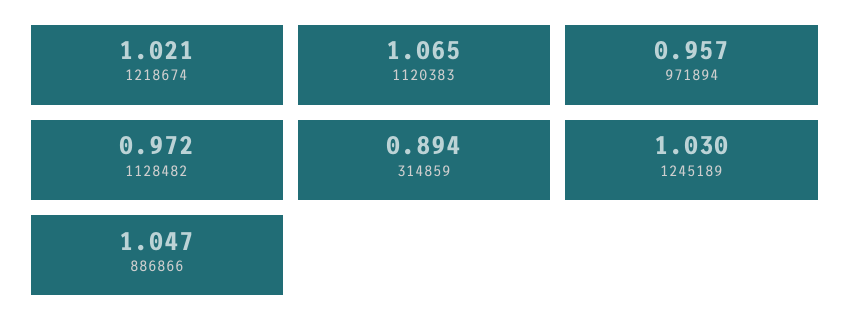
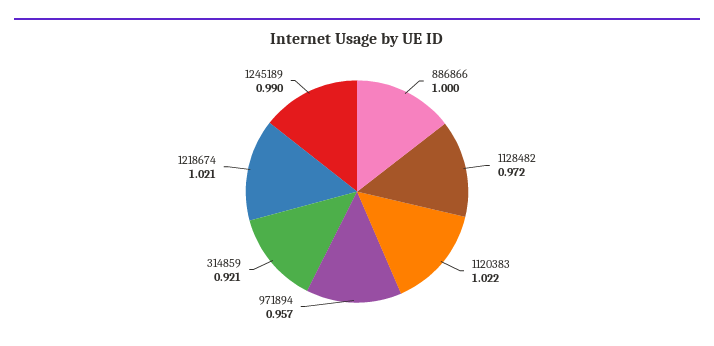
  {
    "1218674": 1.021,
-   "1120383": 1.065,
+   "1120383": 1.022,
    "971894": 0.957,
    "1128482": 0.972,
-   "314859": 0.894,
+   "314859": 0.921,
-   "1245189": 1.03,
+   "1245189": 0.99,
-   "886866": 1.047
+   "886866": 1
  }

